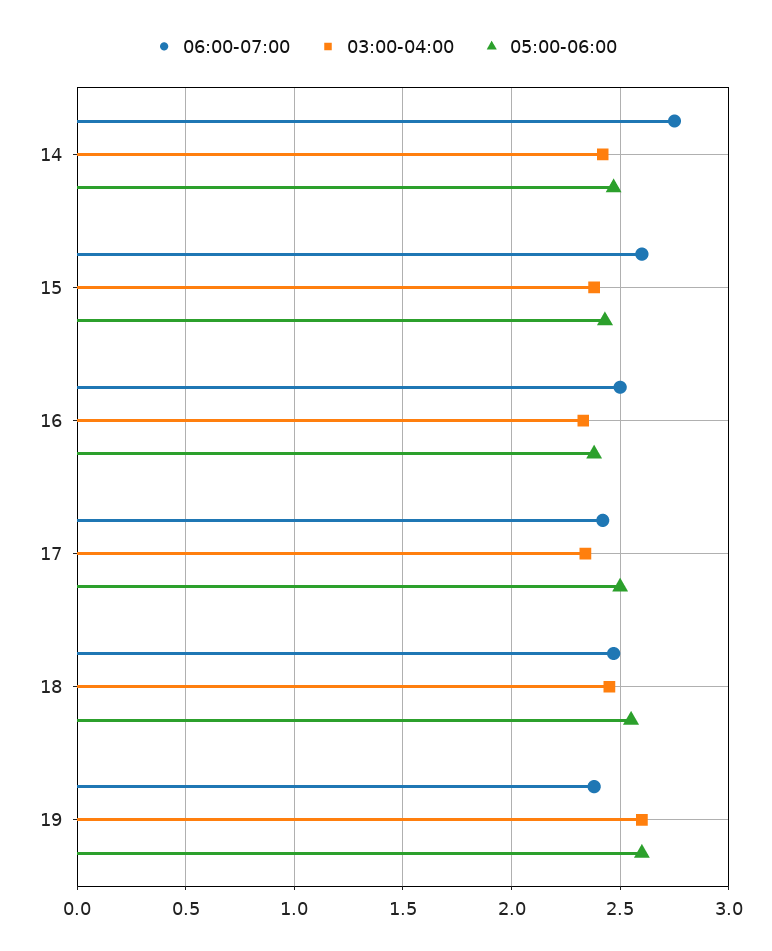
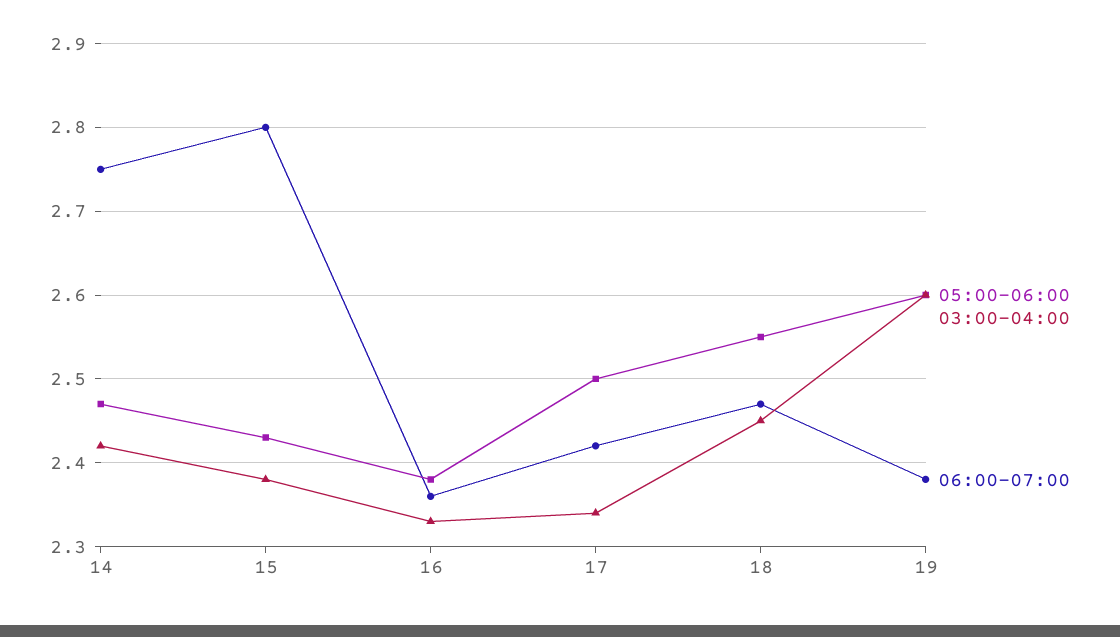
  {
    "06:00-07:00": {
      "14": 2.75,
-     "15": 2.6,
+     "15": 2.8,
-     "16": 2.5,
+     "16": 2.36,
      "17": 2.42,
      "18": 2.47,
      "19": 2.38
    },
    "03:00-04:00": {
      "14": 2.42,
      "15": 2.38,
      "16": 2.33,
      "17": 2.34,
      "18": 2.45,
      "19": 2.6
    },
    "05:00-06:00": {
      "14": 2.47,
      "15": 2.43,
      "16": 2.38,
      "17": 2.5,
      "18": 2.55,
      "19": 2.6
    }
  }

